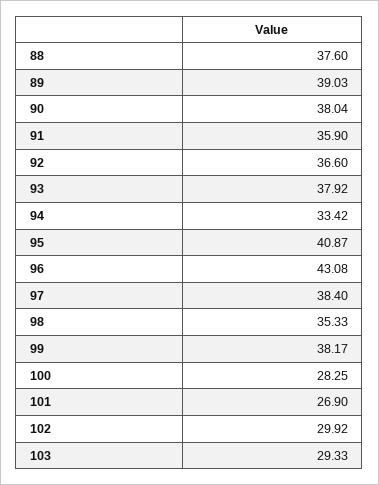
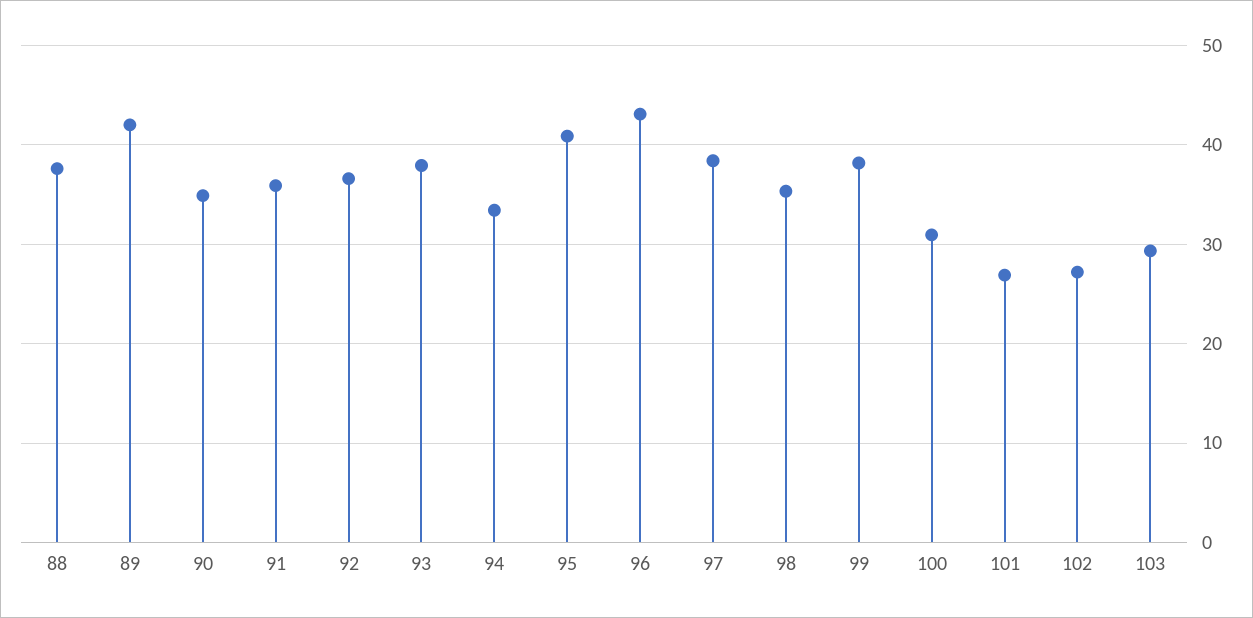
  {
    "88": 37.6,
-   "89": 39.03,
+   "89": 42,
-   "90": 38.04,
+   "90": 35,
    "91": 35.9,
    "92": 36.6,
    "93": 37.92,
    "94": 33.42,
    "95": 40.87,
    "96": 43.08,
    "97": 38.4,
    "98": 35.33,
    "99": 38.17,
-   "100": 28.25,
+   "100": 31,
    "101": 26.9,
-   "102": 29.92,
+   "102": 27,
    "103": 29.33
  }

